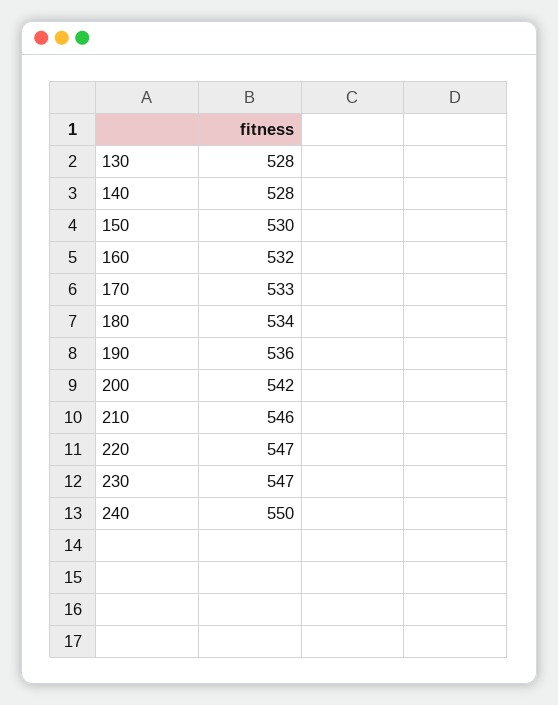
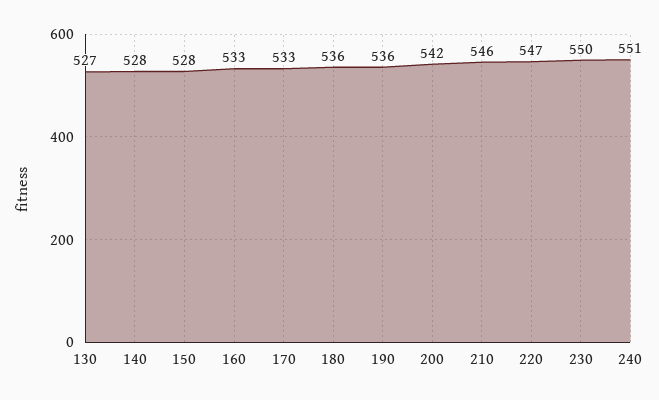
  {
-   "130": 528,
+   "130": 527,
    "140": 528,
-   "150": 530,
+   "150": 528,
-   "160": 532,
+   "160": 533,
    "170": 533,
-   "180": 534,
+   "180": 536,
    "190": 536,
    "200": 542,
    "210": 546,
    "220": 547,
-   "230": 547,
+   "230": 550,
-   "240": 550
+   "240": 551
  }

